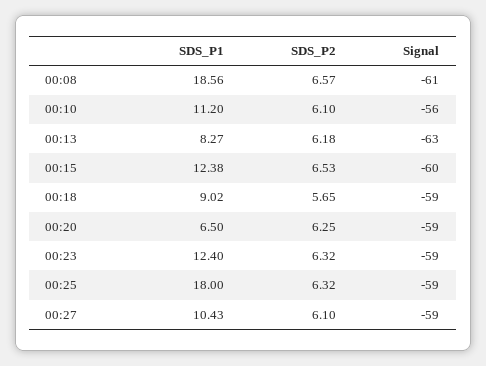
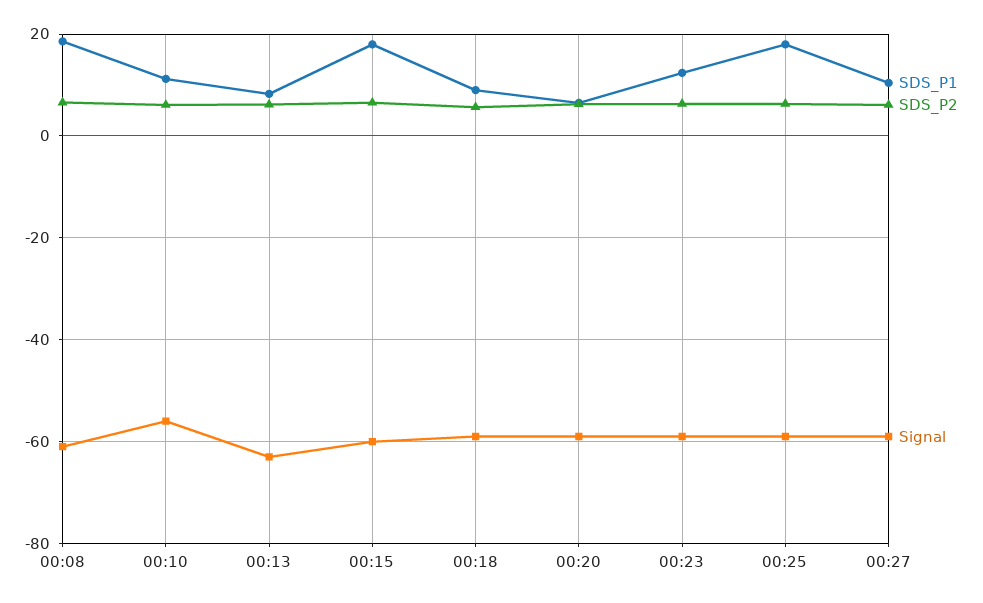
  {
    "SDS_P1": {
      "00:08": 18.56,
      "00:10": 11.2,
      "00:13": 8.27,
-     "00:15": 12.38,
+     "00:15": 18,
      "00:18": 9.02,
      "00:20": 6.5,
      "00:23": 12.4,
      "00:25": 18,
      "00:27": 10.43
    },
    "SDS_P2": {
      "00:08": 6.57,
      "00:10": 6.1,
      "00:13": 6.18,
      "00:15": 6.53,
      "00:18": 5.65,
      "00:20": 6.25,
      "00:23": 6.32,
      "00:25": 6.32,
      "00:27": 6.1
    },
    "Signal": {
      "00:08": -61,
      "00:10": -56,
      "00:13": -63,
      "00:15": -60,
      "00:18": -59,
      "00:20": -59,
      "00:23": -59,
      "00:25": -59,
      "00:27": -59
    }
  }

